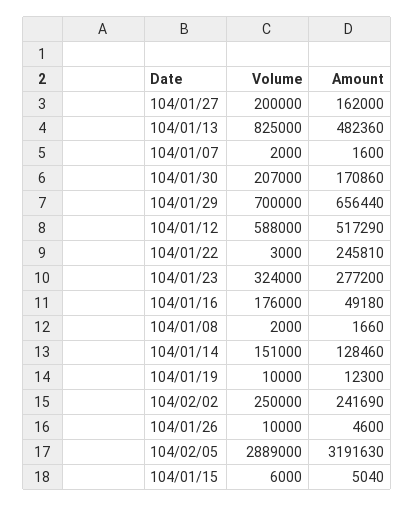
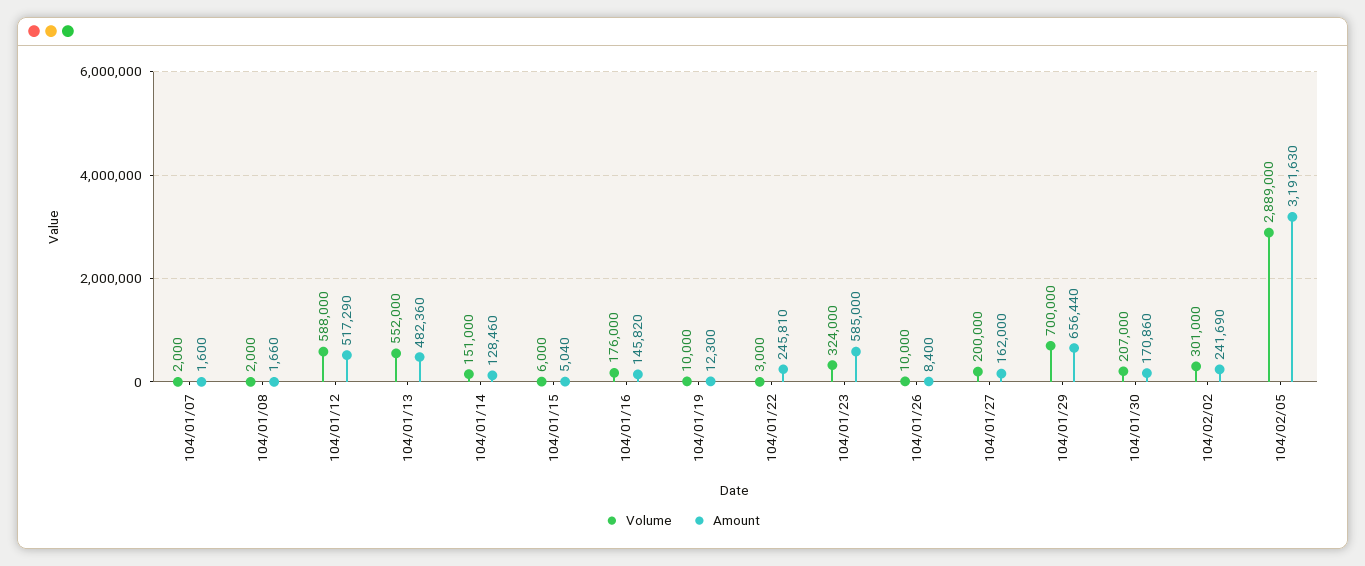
  {
    "Volume": {
      "104/01/27": 200000,
-     "104/01/13": 825000,
+     "104/01/13": 552000,
      "104/01/07": 2000,
      "104/01/30": 207000,
      "104/01/29": 700000,
      "104/01/12": 588000,
      "104/01/22": 3000,
      "104/01/23": 324000,
      "104/01/16": 176000,
      "104/01/08": 2000,
      "104/01/14": 151000,
      "104/01/19": 10000,
-     "104/02/02": 250000,
+     "104/02/02": 301000,
      "104/01/26": 10000,
      "104/02/05": 2889000,
      "104/01/15": 6000
    },
    "Amount": {
      "104/01/27": 162000,
      "104/01/13": 482360,
      "104/01/07": 1600,
      "104/01/30": 170860,
      "104/01/29": 656440,
      "104/01/12": 517290,
      "104/01/22": 245810,
-     "104/01/23": 277200,
+     "104/01/23": 585000,
-     "104/01/16": 49180,
+     "104/01/16": 145820,
      "104/01/08": 1660,
      "104/01/14": 128460,
      "104/01/19": 12300,
      "104/02/02": 241690,
-     "104/01/26": 4600,
+     "104/01/26": 8400,
      "104/02/05": 3191630,
      "104/01/15": 5040
    }
  }

